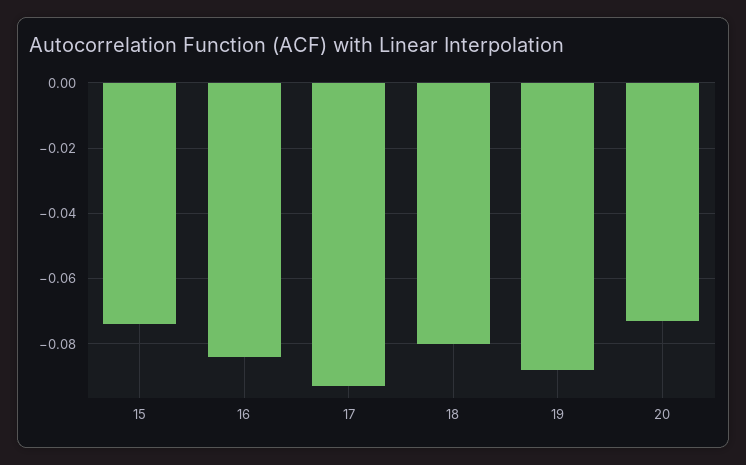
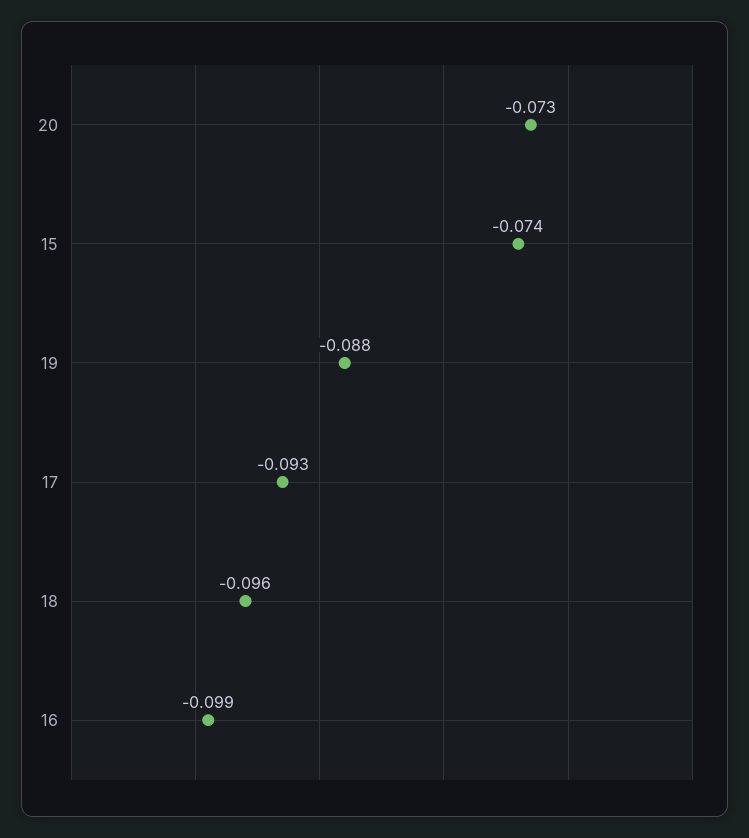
  {
    "15": -0.074,
-   "16": -0.085,
+   "16": -0.099,
    "17": -0.093,
-   "18": -0.08,
+   "18": -0.096,
    "19": -0.088,
    "20": -0.073
  }

